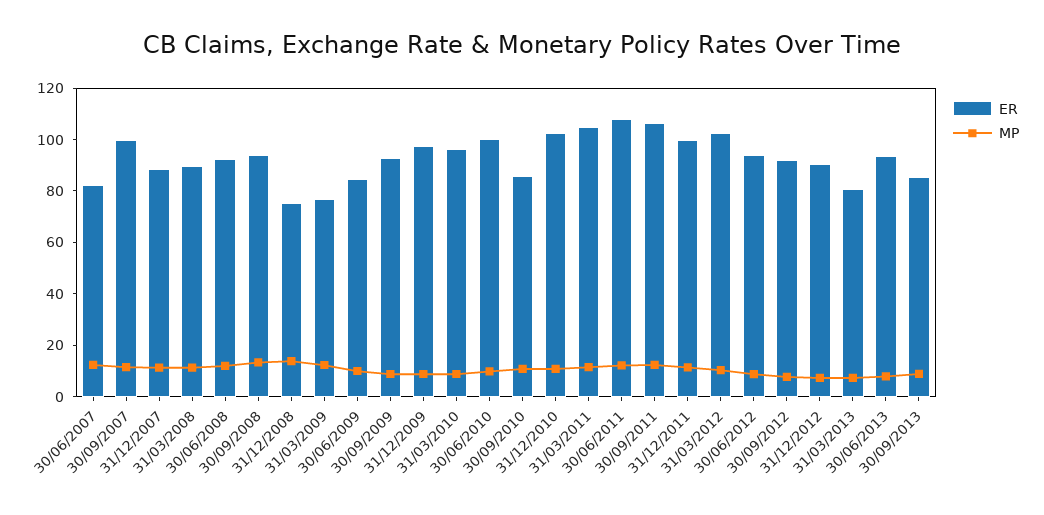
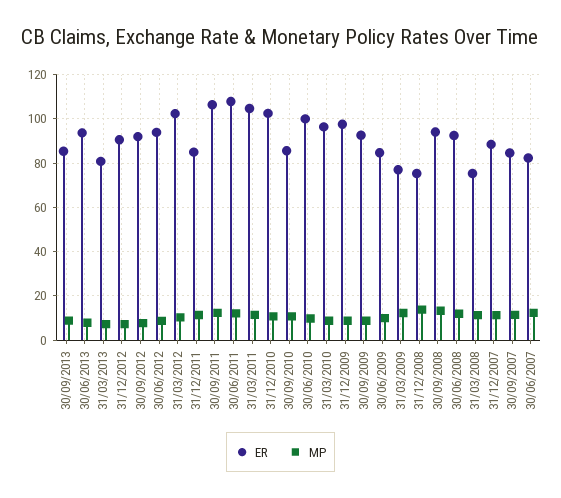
  {
    "ER": {
      "30/06/2007": 80,
-     "30/09/2007": 100,
+     "30/09/2007": 85,
      "31/12/2007": 90,
-     "31/03/2008": 90,
+     "31/03/2008": 75,
      "30/06/2008": 95,
      "30/09/2008": 95,
      "31/12/2008": 75,
      "31/03/2009": 75,
      "30/06/2009": 85,
      "30/09/2009": 95,
      "31/12/2009": 100,
      "31/03/2010": 95,
      "30/06/2010": 100,
      "30/09/2010": 85,
      "31/12/2010": 105,
      "31/03/2011": 105,
      "30/06/2011": 110,
      "30/09/2011": 105,
-     "31/12/2011": 100,
+     "31/12/2011": 85,
      "31/03/2012": 100,
      "30/06/2012": 95,
      "30/09/2012": 90,
      "31/12/2012": 90,
      "31/03/2013": 80,
      "30/06/2013": 95,
      "30/09/2013": 85
    },
    "MP": {
      "30/06/2007": 10,
      "30/09/2007": 10,
      "31/12/2007": 10,
      "31/03/2008": 10,
      "30/06/2008": 10,
      "30/09/2008": 15,
      "31/12/2008": 15,
      "31/03/2009": 10,
      "30/06/2009": 10,
      "30/09/2009": 10,
      "31/12/2009": 10,
      "31/03/2010": 10,
      "30/06/2010": 10,
      "30/09/2010": 10,
      "31/12/2010": 10,
      "31/03/2011": 10,
      "30/06/2011": 10,
      "30/09/2011": 10,
      "31/12/2011": 10,
      "31/03/2012": 10,
      "30/06/2012": 10,
      "30/09/2012": 10,
      "31/12/2012": 5,
      "31/03/2013": 5,
      "30/06/2013": 10,
      "30/09/2013": 10
    }
  }

